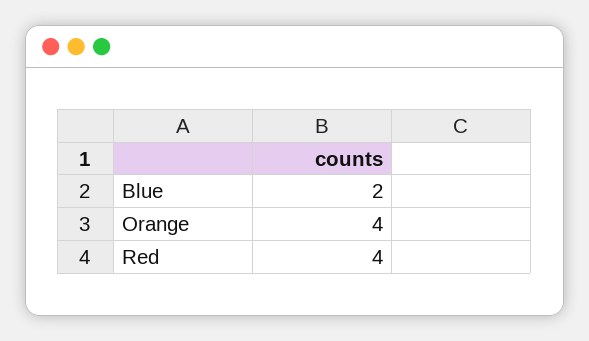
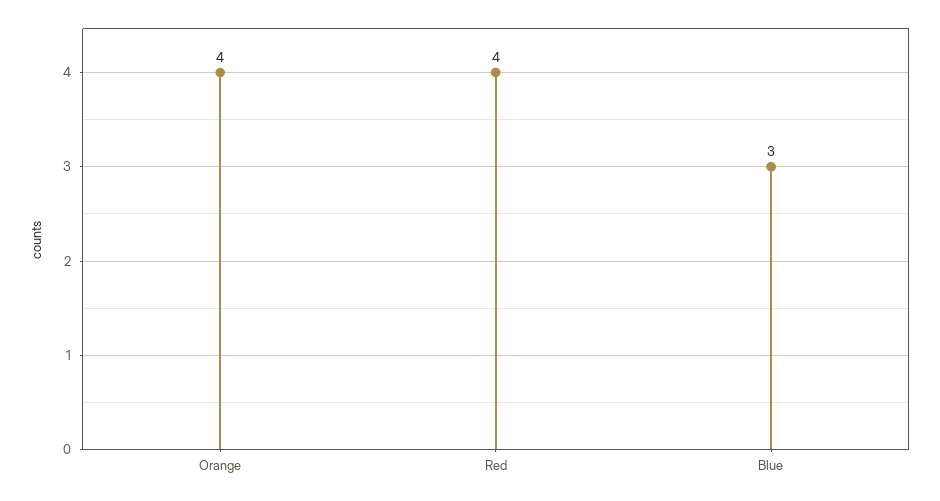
  {
-   "Blue": 2,
+   "Blue": 3,
    "Orange": 4,
    "Red": 4
  }

